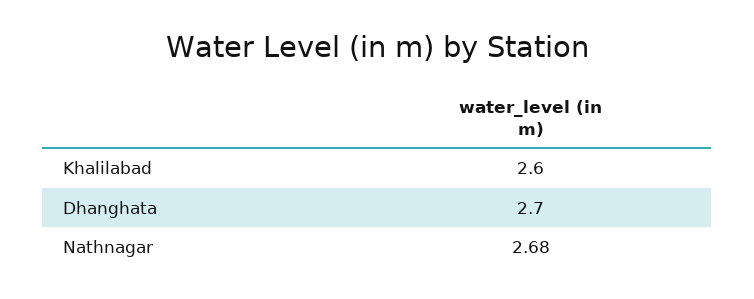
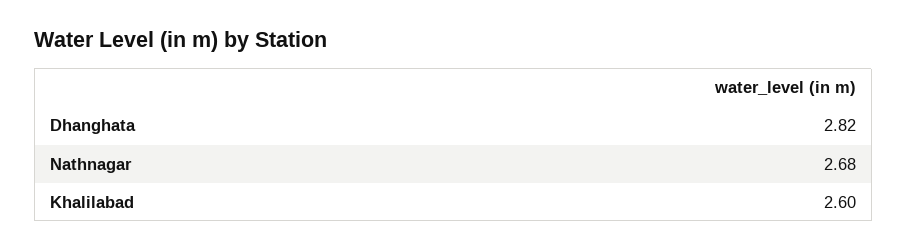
  {
    "Khalilabad": 2.6,
-   "Dhanghata": 2.7,
+   "Dhanghata": 2.82,
    "Nathnagar": 2.68
  }

